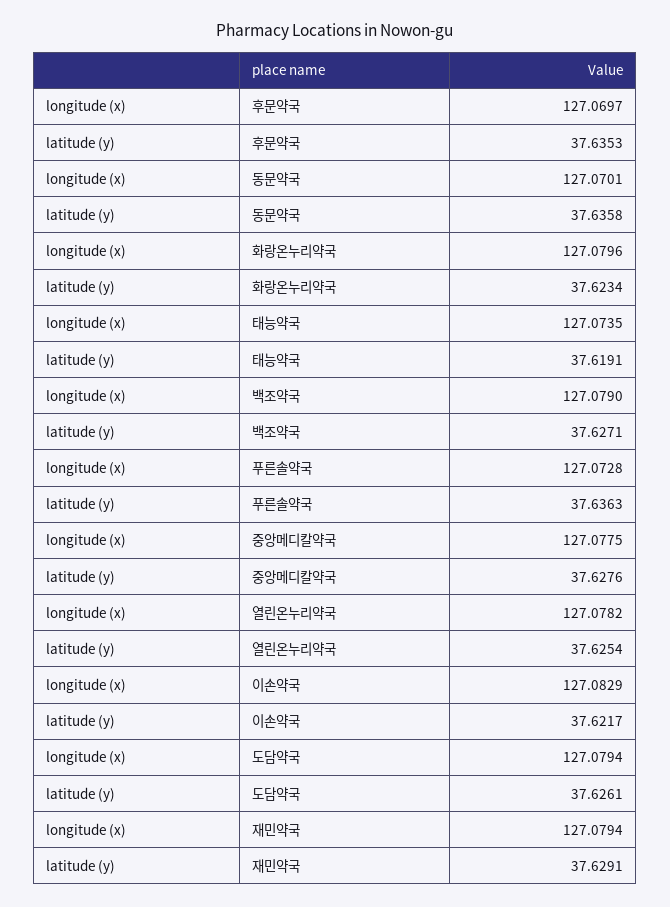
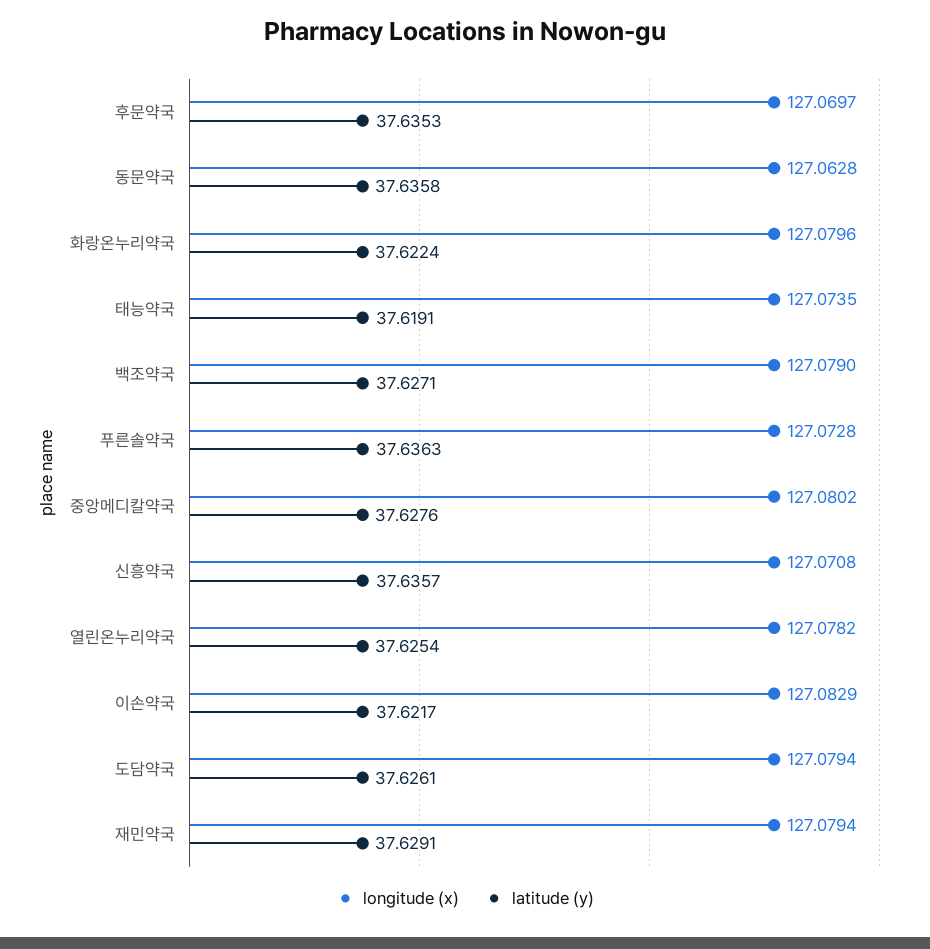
  {
    "longitude (x)": {
      "후문약국": 127.0697,
-     "동문약국": 127.0701,
+     "동문약국": 127.0628,
      "화랑온누리약국": 127.0796,
      "태능약국": 127.0735,
      "백조약국": 127.079,
      "푸른솔약국": 127.0728,
-     "중앙메디칼약국": 127.0775,
+     "중앙메디칼약국": 127.0802,
      "열린온누리약국": 127.0782,
      "이손약국": 127.0829,
      "도담약국": 127.0794,
-     "재민약국": 127.0794
+     "재민약국": 127.0794,
+     "신흥약국": 127.0708
    },
    "latitude (y)": {
      "후문약국": 37.6353,
      "동문약국": 37.6358,
-     "화랑온누리약국": 37.6234,
+     "화랑온누리약국": 37.6224,
      "태능약국": 37.6191,
      "백조약국": 37.6271,
      "푸른솔약국": 37.6363,
      "중앙메디칼약국": 37.6276,
      "열린온누리약국": 37.6254,
      "이손약국": 37.6217,
      "도담약국": 37.6261,
-     "재민약국": 37.6291
+     "재민약국": 37.6291,
+     "신흥약국": 37.6357
    }
  }

